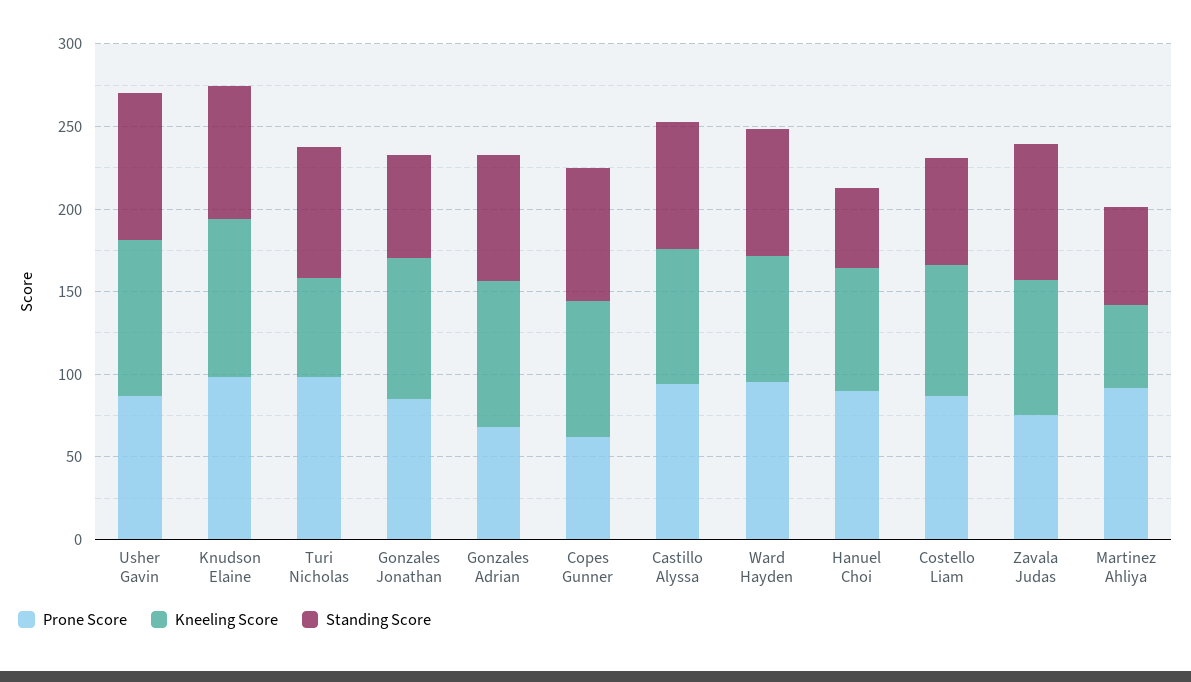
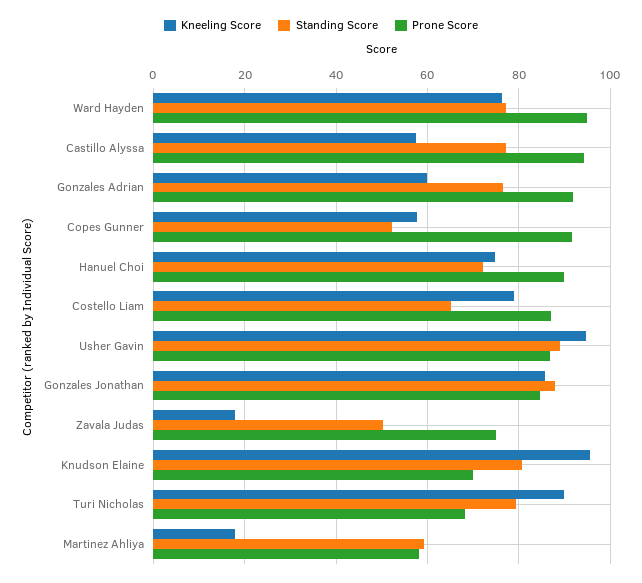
  {
    "Prone Score": {
      "Usher Gavin": 86,
-     "Knudson Elaine": 100,
+     "Knudson Elaine": 70,
-     "Turi Nicholas": 100,
+     "Turi Nicholas": 68,
      "Gonzales Jonathan": 84,
-     "Gonzales Adrian": 70,
+     "Gonzales Adrian": 92,
-     "Copes Gunner": 60,
+     "Copes Gunner": 92,
      "Castillo Alyssa": 94,
      "Ward Hayden": 96,
      "Hanuel Choi": 90,
      "Costello Liam": 88,
      "Zavala Judas": 76,
-     "Martinez Ahliya": 90
+     "Martinez Ahliya": 58
    },
    "Kneeling Score": {
      "Usher Gavin": 94,
      "Knudson Elaine": 96,
-     "Turi Nicholas": 60,
+     "Turi Nicholas": 90,
      "Gonzales Jonathan": 86,
-     "Gonzales Adrian": 90,
+     "Gonzales Adrian": 60,
-     "Copes Gunner": 80,
+     "Copes Gunner": 58,
-     "Castillo Alyssa": 80,
+     "Castillo Alyssa": 58,
      "Ward Hayden": 76,
      "Hanuel Choi": 74,
      "Costello Liam": 78,
-     "Zavala Judas": 80,
+     "Zavala Judas": 18,
-     "Martinez Ahliya": 50
+     "Martinez Ahliya": 18
    },
    "Standing Score": {
      "Usher Gavin": 90,
      "Knudson Elaine": 80,
      "Turi Nicholas": 80,
-     "Gonzales Jonathan": 60,
+     "Gonzales Jonathan": 88,
      "Gonzales Adrian": 76,
-     "Copes Gunner": 80,
+     "Copes Gunner": 52,
      "Castillo Alyssa": 78,
      "Ward Hayden": 78,
-     "Hanuel Choi": 50,
+     "Hanuel Choi": 72,
      "Costello Liam": 66,
-     "Zavala Judas": 80,
+     "Zavala Judas": 50,
      "Martinez Ahliya": 60
    }
  }

